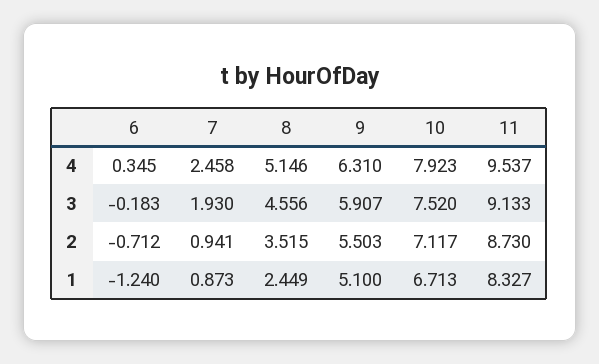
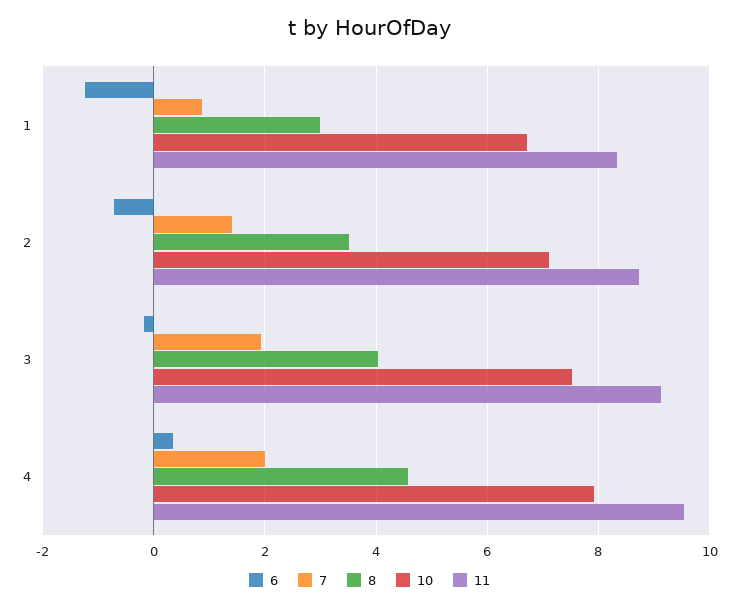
  {
    "6": {
      "4": 0.345,
      "3": -0.183,
      "2": -0.712,
      "1": -1.24
    },
    "7": {
-     "4": 2.458,
+     "4": 2,
      "3": 1.93,
-     "2": 0.941,
+     "2": 1.4,
      "1": 0.873
    },
    "8": {
-     "4": 5.146,
+     "4": 4.6,
-     "3": 4.556,
+     "3": 4,
      "2": 3.515,
-     "1": 2.449
+     "1": 3
    },
-   "9": {
-     "4": 6.31,
-     "3": 5.907,
-     "2": 5.503,
-     "1": 5.1
-   },
    "10": {
      "4": 7.923,
      "3": 7.52,
      "2": 7.117,
      "1": 6.713
    },
    "11": {
      "4": 9.537,
      "3": 9.133,
      "2": 8.73,
      "1": 8.327
    }
  }

